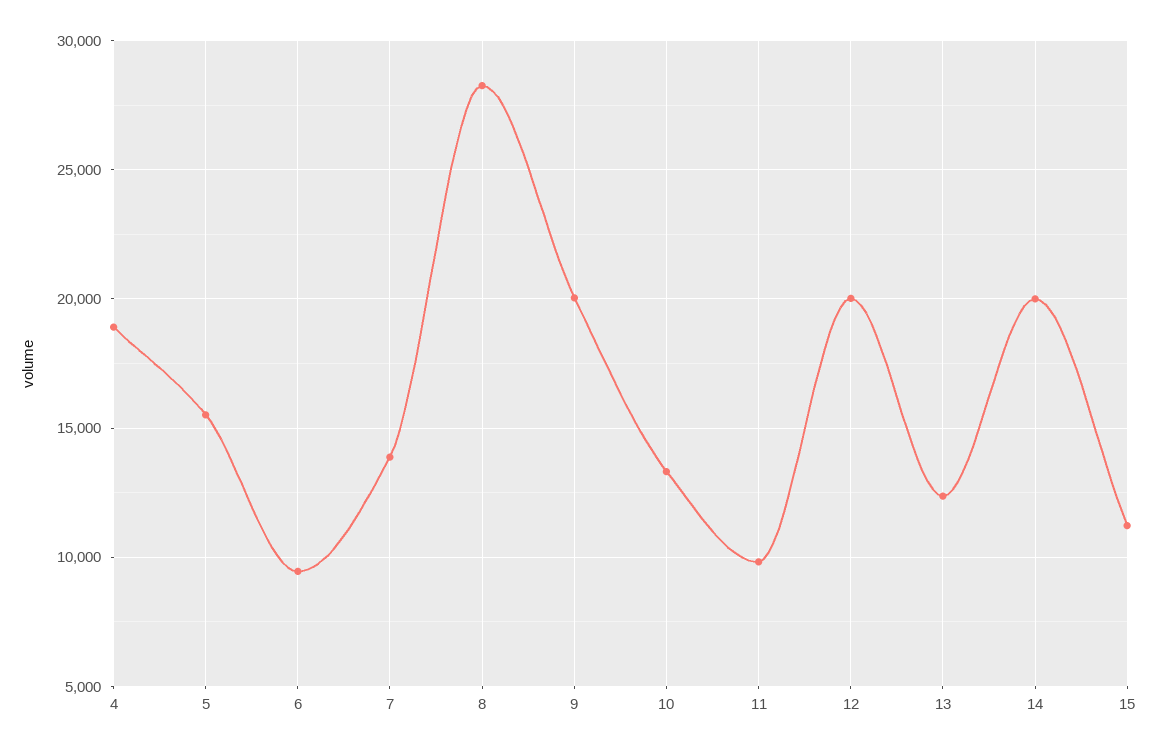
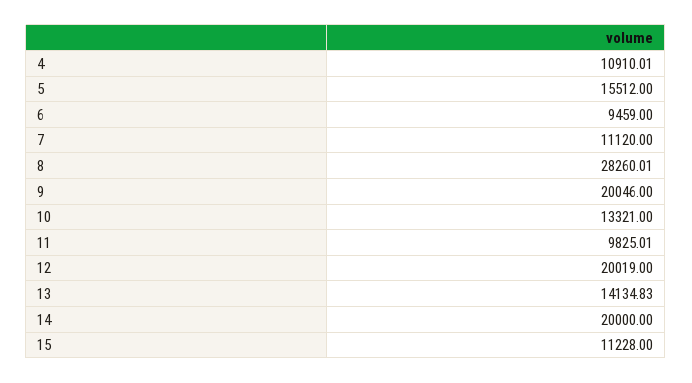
  {
-   "4": 19000,
+   "4": 10910.01,
    "5": 15512,
    "6": 9459,
-   "7": 14000,
+   "7": 11120,
    "8": 28260.01,
    "9": 20046,
    "10": 13321,
    "11": 9825.01,
    "12": 20019,
-   "13": 12500,
+   "13": 14134.83,
    "14": 20000,
    "15": 11228
  }

